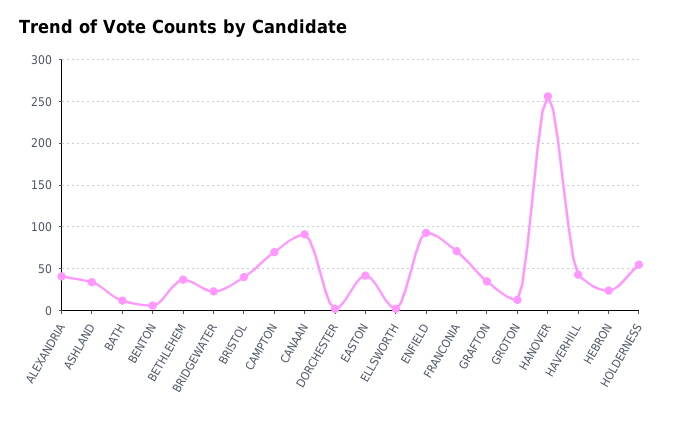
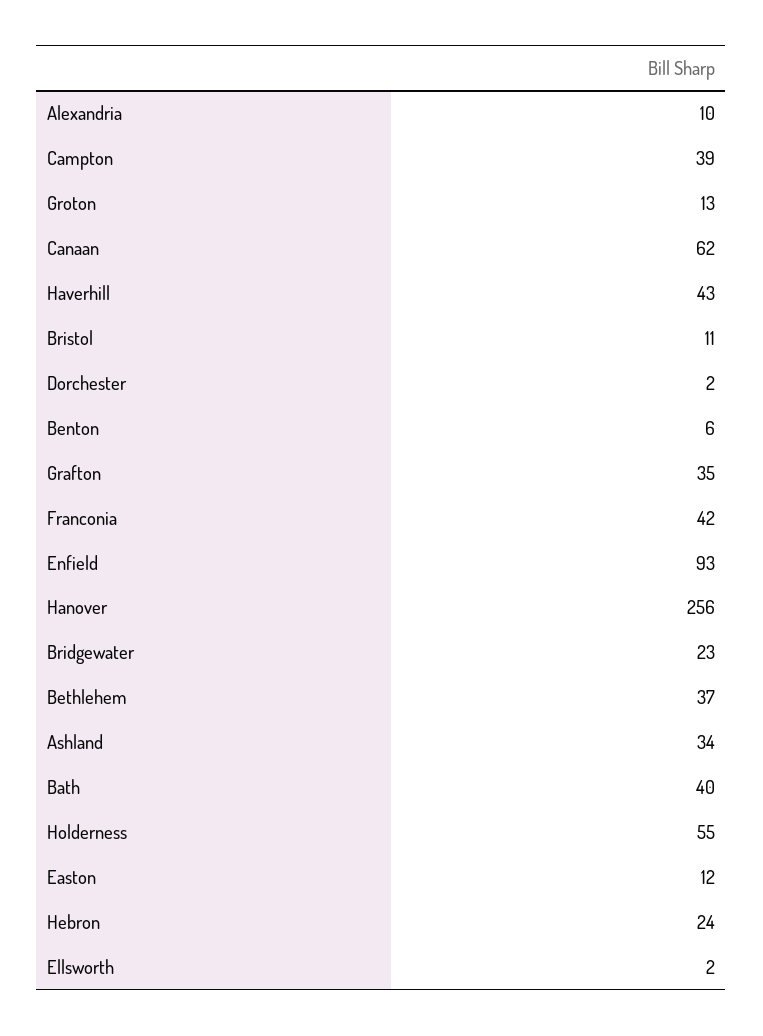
  {
-   "ALEXANDRIA": 40,
+   "ALEXANDRIA": 10,
    "ASHLAND": 34,
-   "BATH": 10,
+   "BATH": 40,
    "BENTON": 6,
    "BETHLEHEM": 37,
    "BRIDGEWATER": 23,
-   "BRISTOL": 40,
+   "BRISTOL": 11,
-   "CAMPTON": 70,
+   "CAMPTON": 39,
-   "CANAAN": 90,
+   "CANAAN": 62,
    "DORCHESTER": 2,
-   "EASTON": 40,
+   "EASTON": 12,
    "ELLSWORTH": 2,
    "ENFIELD": 93,
-   "FRANCONIA": 70,
+   "FRANCONIA": 42,
    "GRAFTON": 35,
    "GROTON": 13,
    "HANOVER": 256,
    "HAVERHILL": 43,
    "HEBRON": 24,
    "HOLDERNESS": 55
  }

